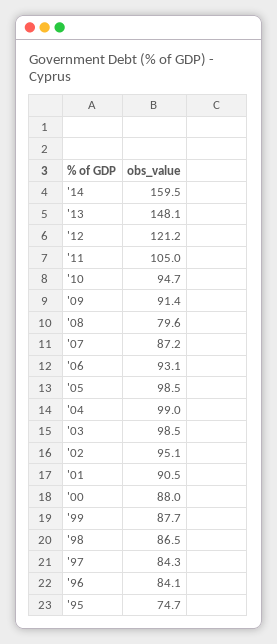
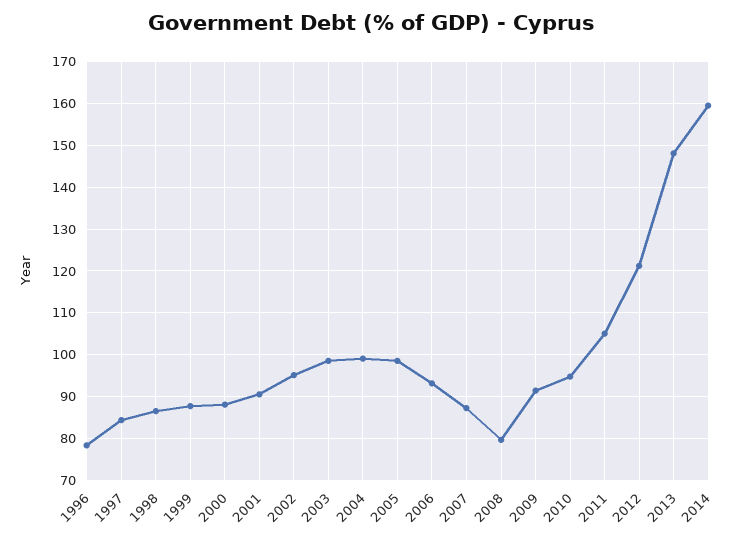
  {
    "'14": 159.5,
    "'13": 148.1,
    "'12": 121.2,
    "'11": 105,
    "'10": 94.7,
    "'09": 91.4,
    "'08": 79.6,
    "'07": 87.2,
    "'06": 93.1,
    "'05": 98.5,
    "'04": 99,
    "'03": 98.5,
    "'02": 95.1,
    "'01": 90.5,
    "'00": 88,
    "'99": 87.7,
    "'98": 86.5,
    "'97": 84.3,
-   "'96": 84.1,
+   "'96": 78
-   "'95": 74.7
  }

